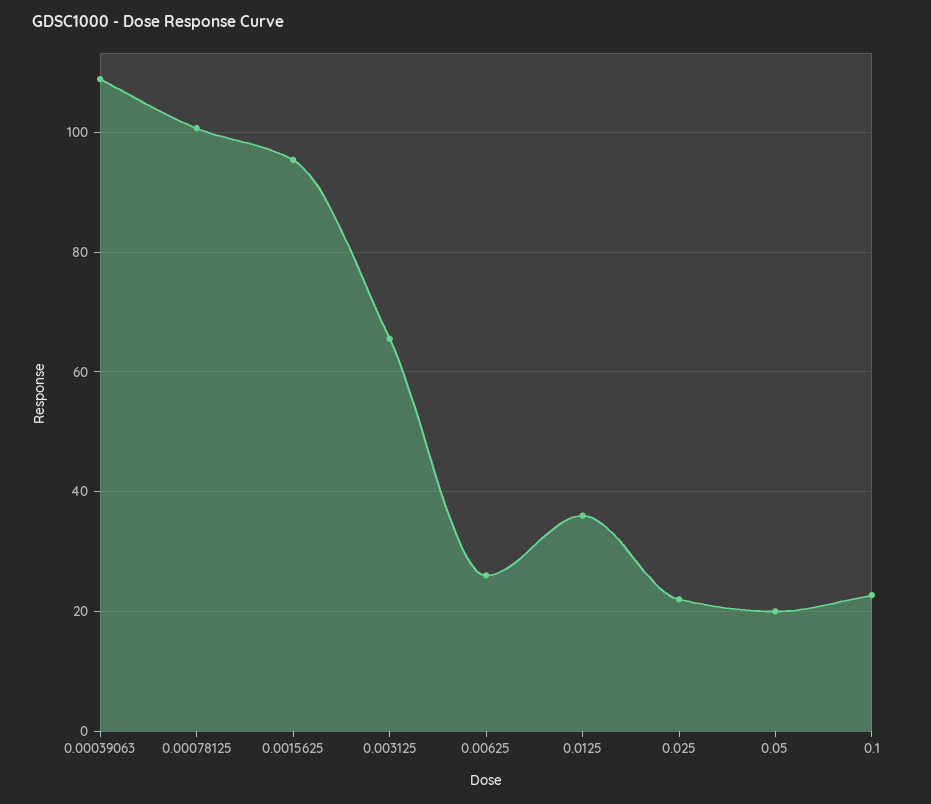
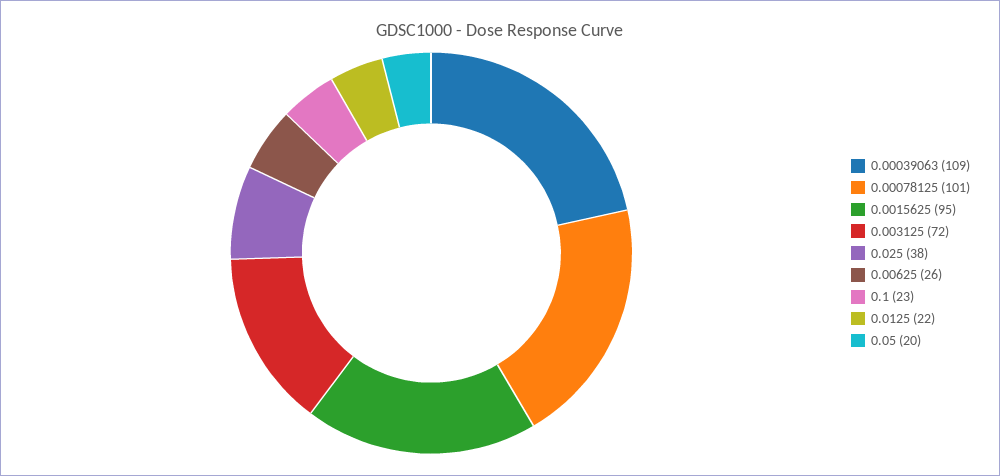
  {
    "0.00039063": 109,
    "0.00078125": 101,
    "0.0015625": 95,
-   "0.003125": 66,
+   "0.003125": 72,
    "0.00625": 26,
-   "0.0125": 36,
+   "0.0125": 22,
-   "0.025": 22,
+   "0.025": 38,
    "0.05": 20,
    "0.1": 23
  }

